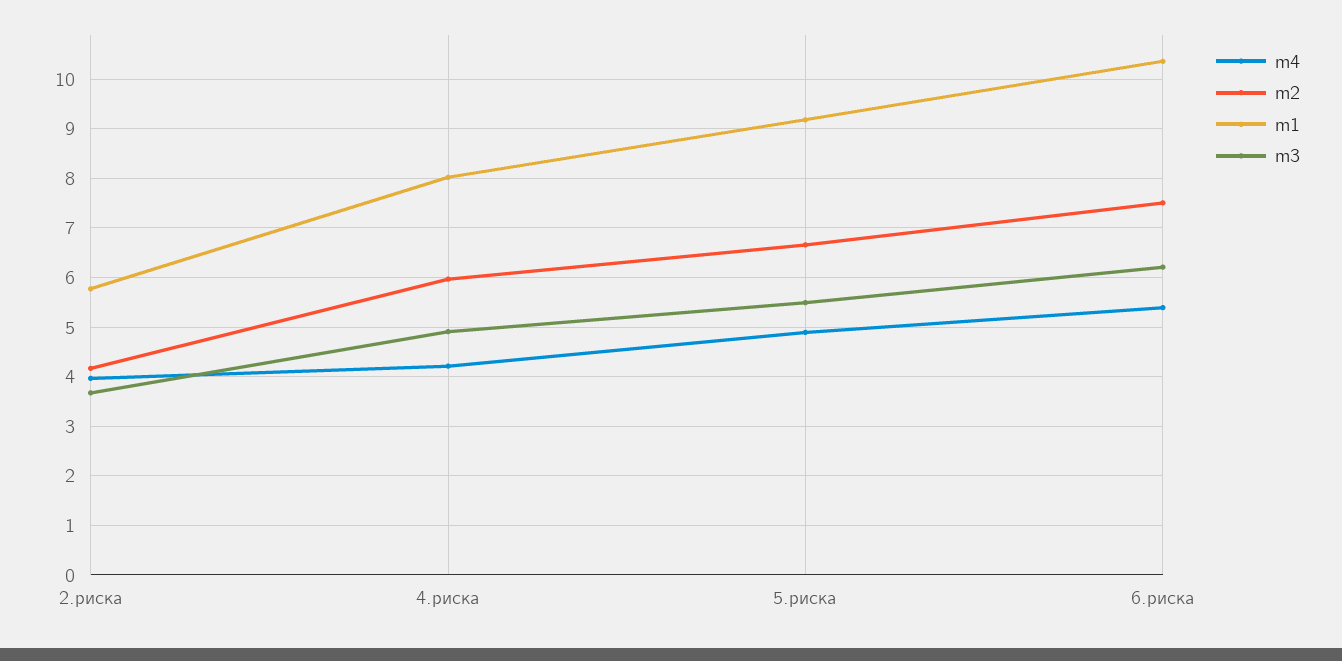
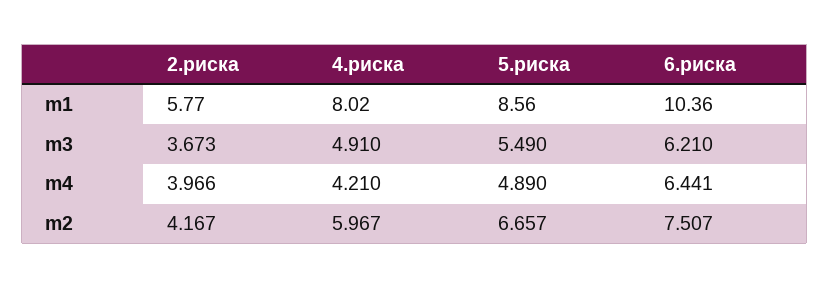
  {
    "m4": {
      "2.риска": 3.966,
      "4.риска": 4.21,
      "5.риска": 4.89,
-     "6.риска": 5.4
+     "6.риска": 6.441
    },
    "m2": {
      "2.риска": 4.167,
      "4.риска": 5.967,
      "5.риска": 6.657,
      "6.риска": 7.507
    },
    "m1": {
      "2.риска": 5.77,
      "4.риска": 8.02,
-     "5.риска": 9.2,
+     "5.риска": 8.56,
      "6.риска": 10.36
    },
    "m3": {
      "2.риска": 3.673,
      "4.риска": 4.91,
      "5.риска": 5.49,
      "6.риска": 6.21
    }
  }

